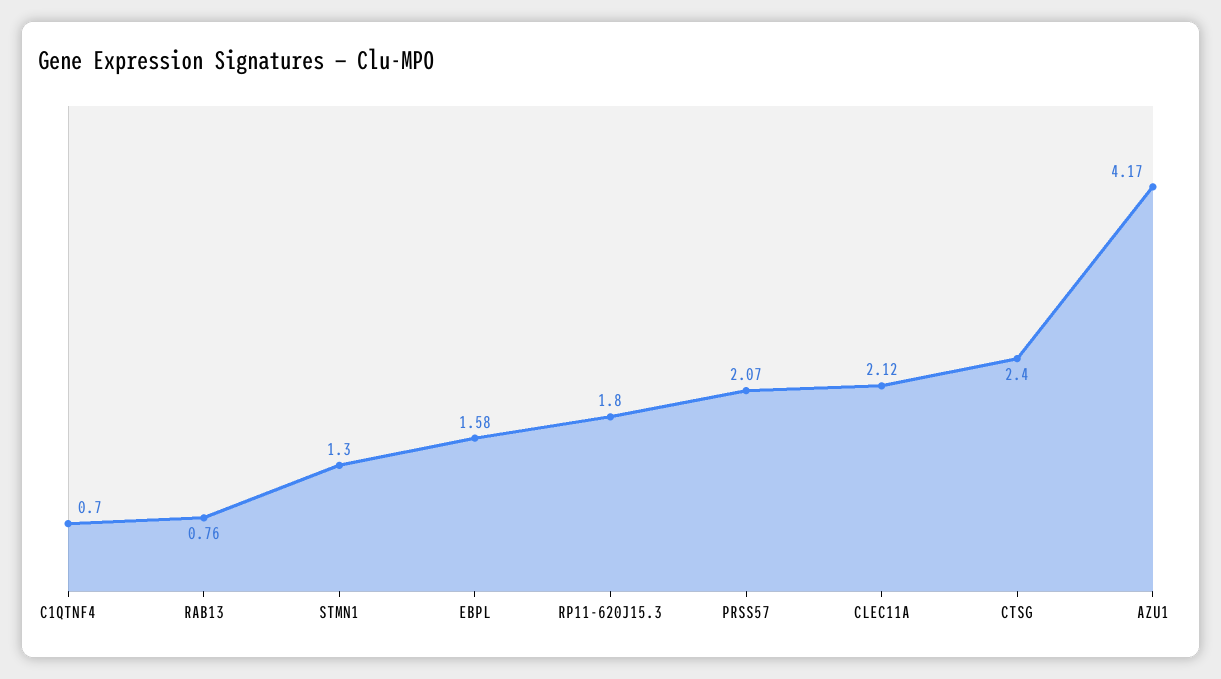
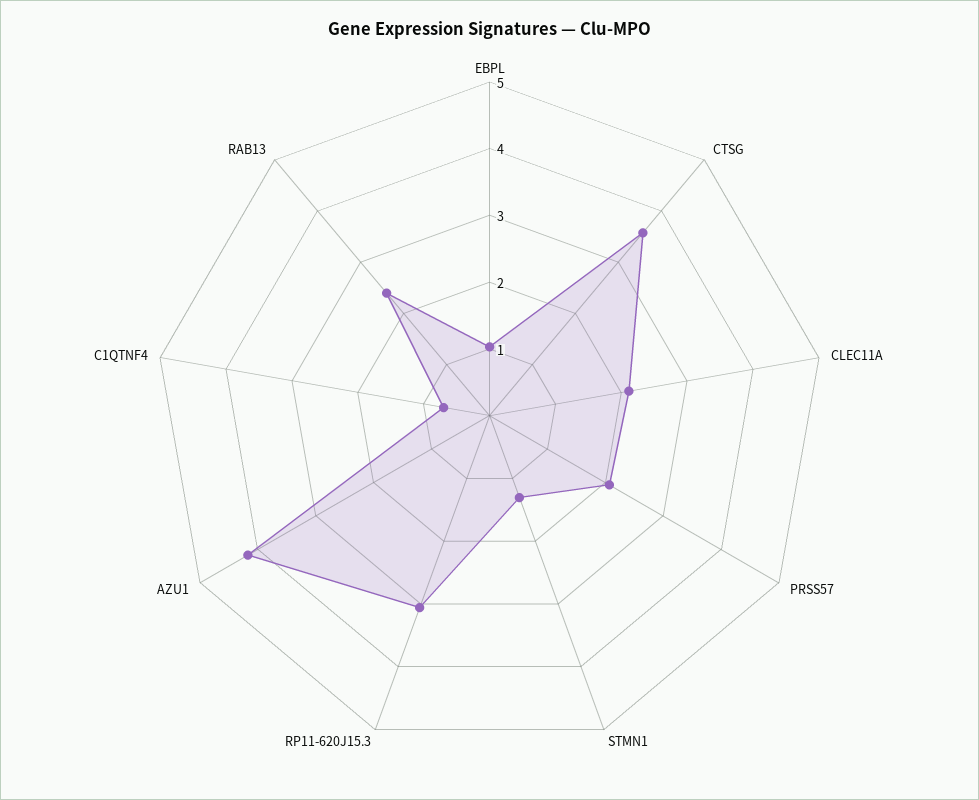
  {
    "C1QTNF4": 0.7,
-   "RAB13": 0.76,
+   "RAB13": 2.4,
    "STMN1": 1.3,
-   "EBPL": 1.58,
+   "EBPL": 1,
-   "RP11-620J15.3": 1.8,
+   "RP11-620J15.3": 3,
    "PRSS57": 2.07,
    "CLEC11A": 2.12,
-   "CTSG": 2.4,
+   "CTSG": 3.6,
    "AZU1": 4.17
  }

